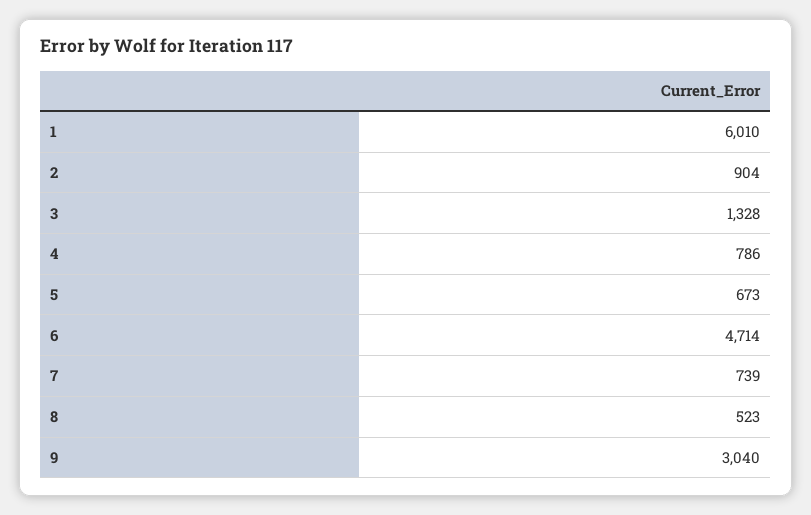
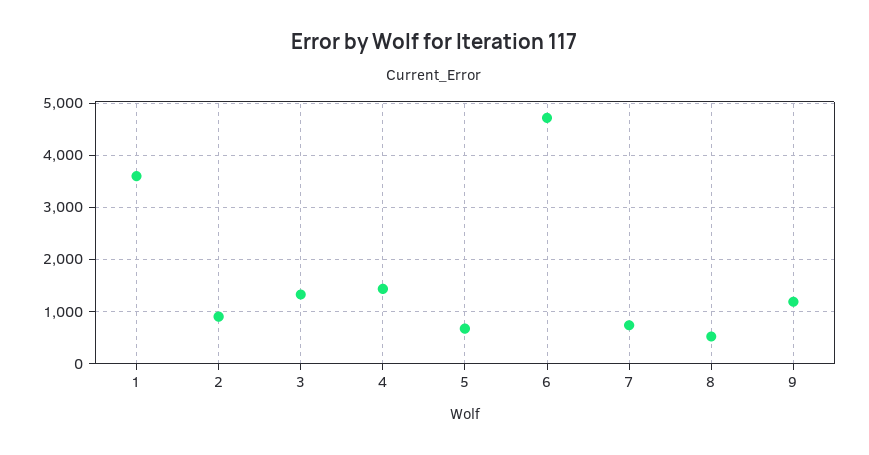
  {
-   "1": 6010,
+   "1": 3600,
    "2": 904,
    "3": 1328,
-   "4": 786,
+   "4": 1400,
    "5": 673,
    "6": 4714,
    "7": 739,
    "8": 523,
-   "9": 3040
+   "9": 1200
  }

